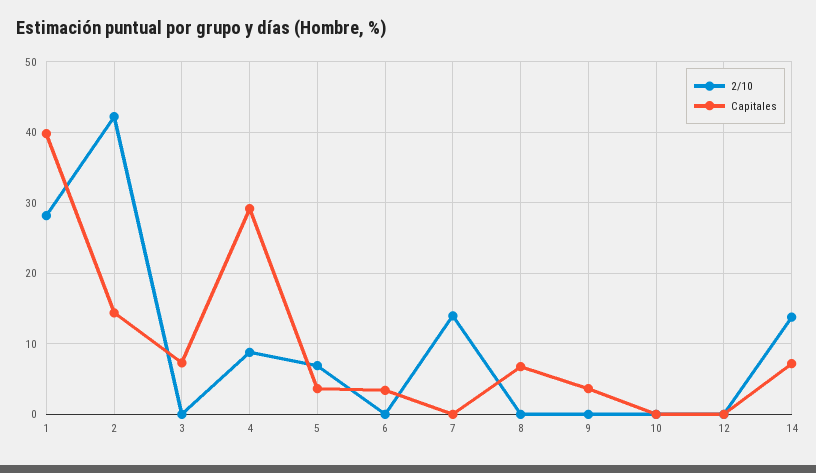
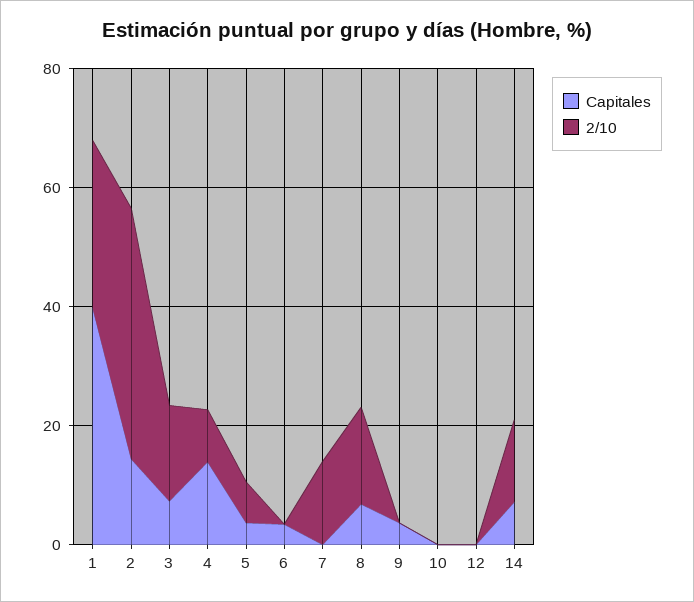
  {
    "2/10": {
      "1": 28,
      "2": 42,
-     "3": 0,
+     "3": 15,
      "4": 9,
      "5": 7,
      "6": 0,
      "7": 14,
-     "8": 0,
+     "8": 15,
      "9": 0,
      "10": 0,
      "12": 0,
      "14": 14
    },
    "Capitales": {
      "1": 40,
      "2": 14,
      "3": 7,
-     "4": 29,
+     "4": 15,
      "5": 4,
      "6": 3,
      "7": 0,
      "8": 7,
      "9": 4,
      "10": 0,
      "12": 0,
      "14": 7
    }
  }

